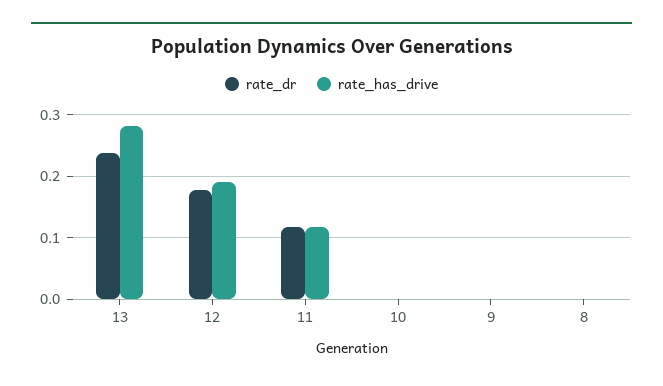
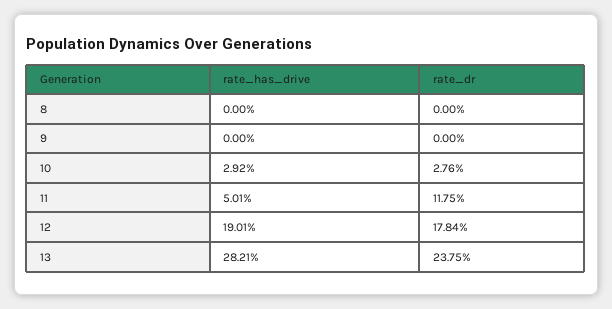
  {
    "rate_dr": {
      "13": 0.2375,
      "12": 0.1784,
      "11": 0.1175,
-     "10": 0,
+     "10": 0.0276,
      "9": 0,
      "8": 0
    },
    "rate_has_drive": {
      "13": 0.2821,
      "12": 0.1901,
-     "11": 0.12,
+     "11": 0.0501,
-     "10": 0,
+     "10": 0.0292,
      "9": 0,
      "8": 0
    }
  }

